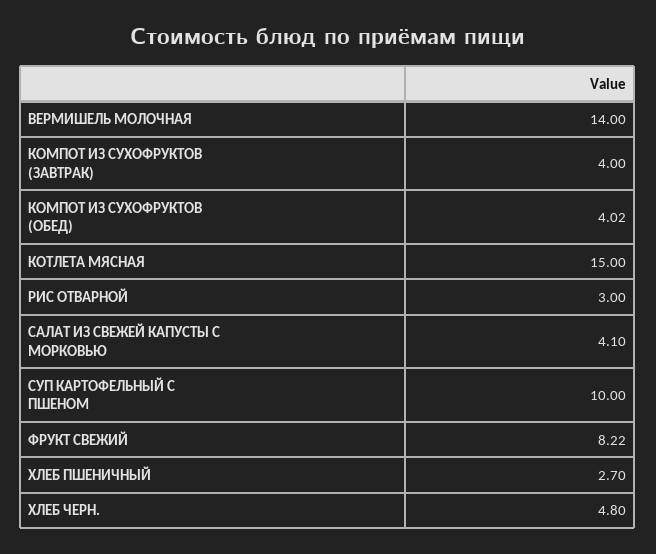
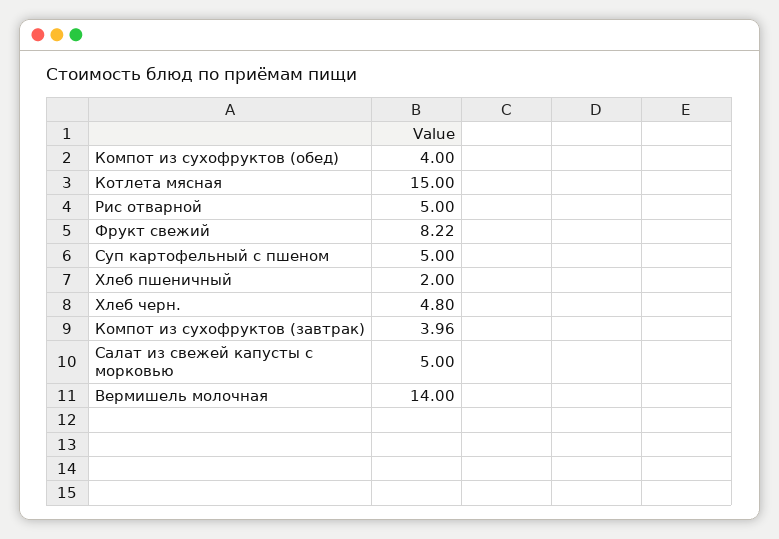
  {
    "ВЕРМИШЕЛЬ МОЛОЧНАЯ": 14,
-   "КОМПОТ ИЗ СУХОФРУКТОВ (ЗАВТРАК)": 4,
+   "КОМПОТ ИЗ СУХОФРУКТОВ (ЗАВТРАК)": 3.96,
-   "КОМПОТ ИЗ СУХОФРУКТОВ (ОБЕД)": 4.02,
+   "КОМПОТ ИЗ СУХОФРУКТОВ (ОБЕД)": 4,
    "КОТЛЕТА МЯСНАЯ": 15,
-   "РИС ОТВАРНОЙ": 3,
+   "РИС ОТВАРНОЙ": 5,
-   "САЛАТ ИЗ СВЕЖЕЙ КАПУСТЫ С МОРКОВЬЮ": 4.1,
+   "САЛАТ ИЗ СВЕЖЕЙ КАПУСТЫ С МОРКОВЬЮ": 5,
-   "СУП КАРТОФЕЛЬНЫЙ С ПШЕНОМ": 10,
+   "СУП КАРТОФЕЛЬНЫЙ С ПШЕНОМ": 5,
    "ФРУКТ СВЕЖИЙ": 8.22,
-   "ХЛЕБ ПШЕНИЧНЫЙ": 2.7,
+   "ХЛЕБ ПШЕНИЧНЫЙ": 2,
    "ХЛЕБ ЧЕРН.": 4.8
  }

